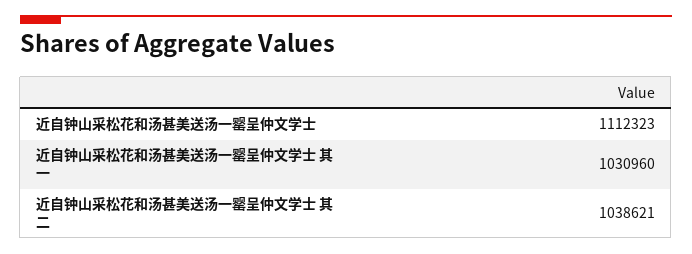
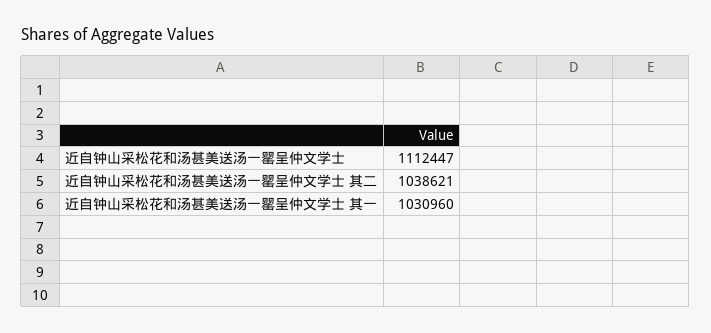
  {
-   "近自钟山采松花和汤甚美送汤一罂呈仲文学士": 1112323,
+   "近自钟山采松花和汤甚美送汤一罂呈仲文学士": 1112447,
    "近自钟山采松花和汤甚美送汤一罂呈仲文学士 其一": 1030960,
    "近自钟山采松花和汤甚美送汤一罂呈仲文学士 其二": 1038621
  }

